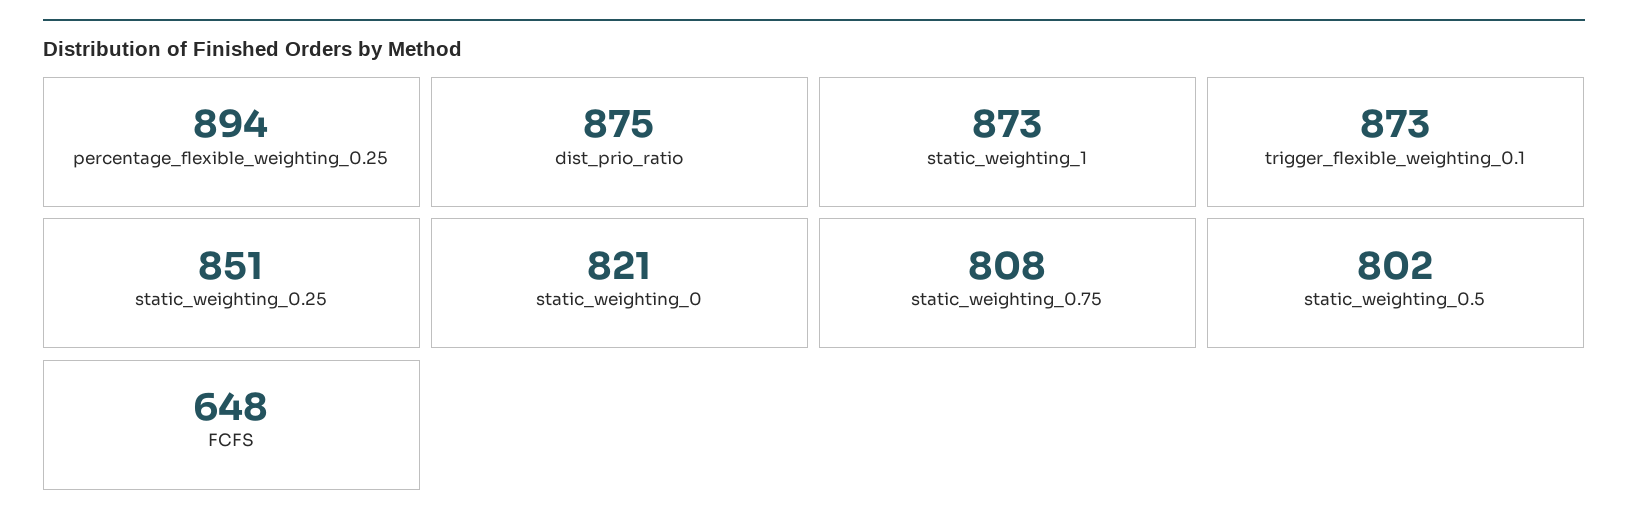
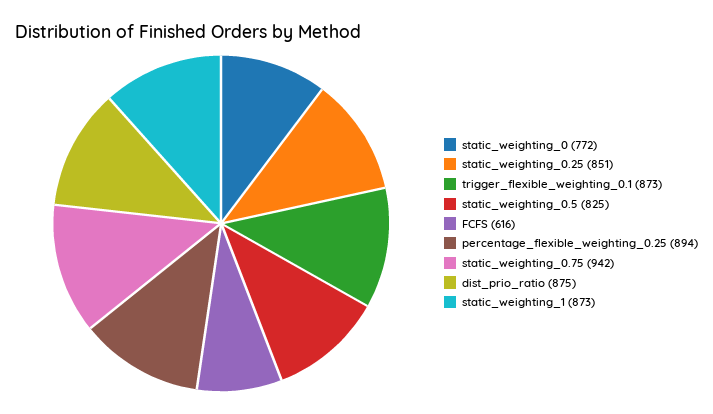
  {
    "percentage_flexible_weighting_0.25": 894,
    "dist_prio_ratio": 875,
    "static_weighting_1": 873,
    "trigger_flexible_weighting_0.1": 873,
    "static_weighting_0.25": 851,
-   "static_weighting_0": 821,
+   "static_weighting_0": 772,
-   "static_weighting_0.75": 808,
+   "static_weighting_0.75": 942,
-   "static_weighting_0.5": 802,
+   "static_weighting_0.5": 825,
-   "FCFS": 648
+   "FCFS": 616
  }

